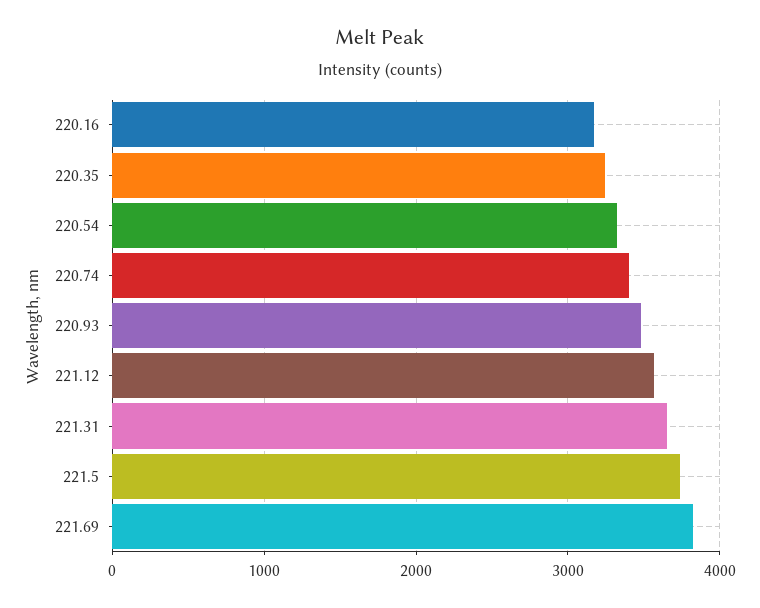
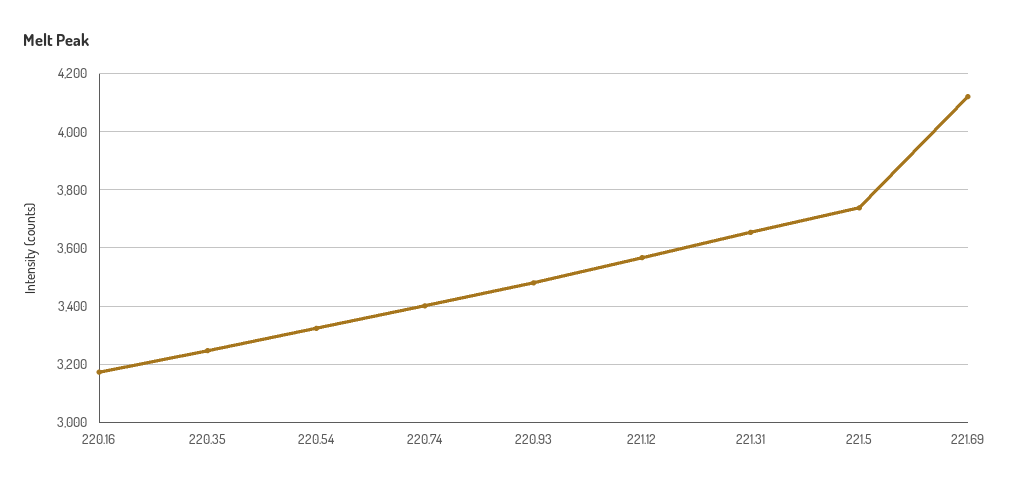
  {
    "220.16": 3175,
    "220.35": 3250,
    "220.54": 3325,
    "220.74": 3400,
    "220.93": 3475,
    "221.12": 3575,
    "221.31": 3650,
    "221.5": 3750,
-   "221.69": 3800
+   "221.69": 4125
  }

